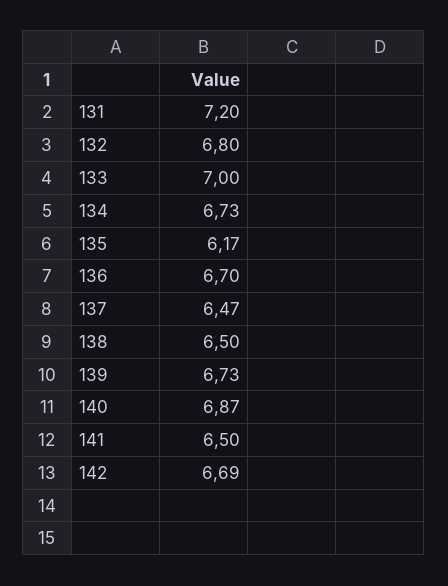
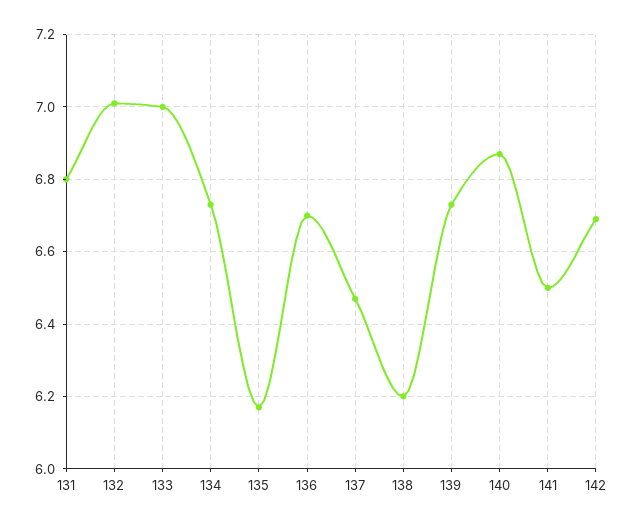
  {
-   "131": 7.2,
+   "131": 6.8,
-   "132": 6.8,
+   "132": 7,
    "133": 7,
    "134": 6.73,
    "135": 6.17,
    "136": 6.7,
    "137": 6.47,
-   "138": 6.5,
+   "138": 6.2,
    "139": 6.73,
    "140": 6.87,
    "141": 6.5,
    "142": 6.69
  }

